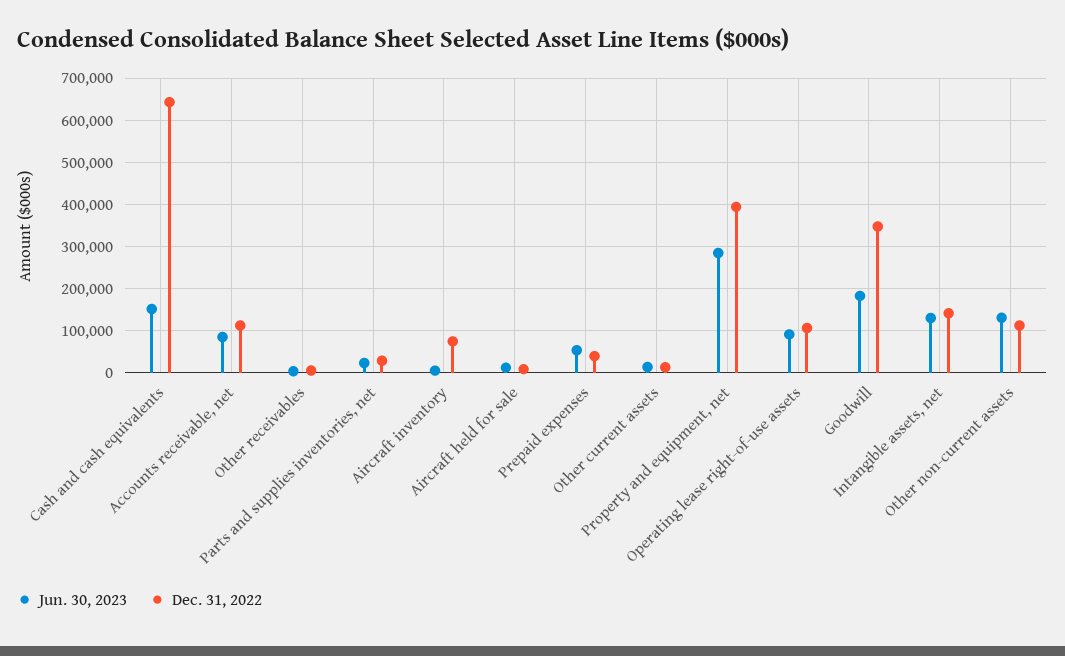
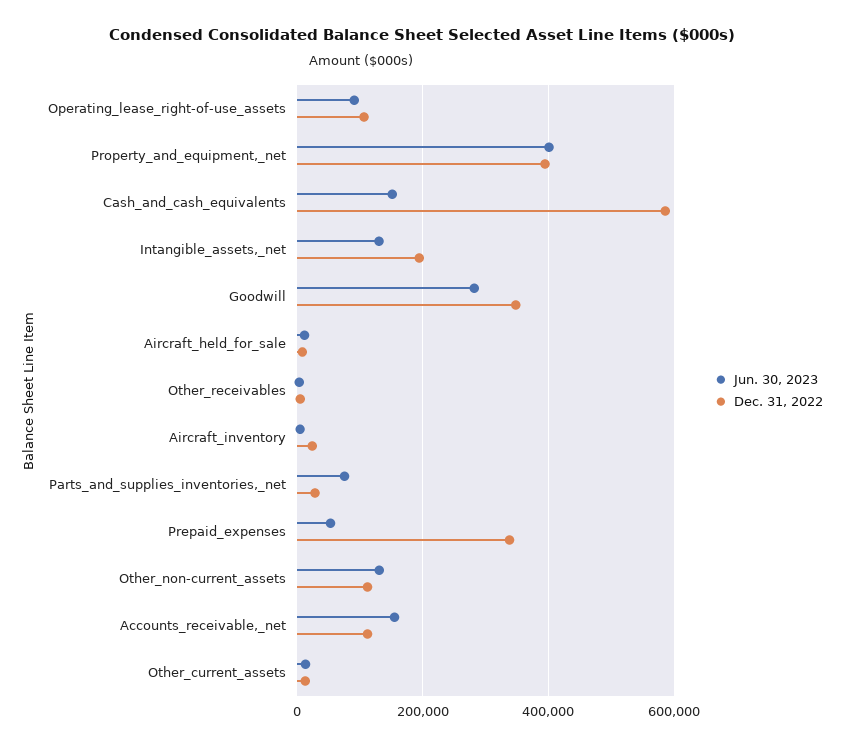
  {
    "Jun. 30, 2023": {
      "Cash and cash equivalents": 160000,
-     "Accounts receivable, net": 80000,
+     "Accounts receivable, net": 160000,
      "Other receivables": 0,
-     "Parts and supplies inventories, net": 20000,
+     "Parts and supplies inventories, net": 80000,
      "Aircraft inventory": 0,
      "Aircraft held for sale": 20000,
      "Prepaid expenses": 60000,
      "Other current assets": 20000,
-     "Property and equipment, net": 280000,
+     "Property and equipment, net": 400000,
      "Operating lease right-of-use assets": 100000,
-     "Goodwill": 180000,
+     "Goodwill": 280000,
      "Intangible assets, net": 140000,
      "Other non-current assets": 140000
    },
    "Dec. 31, 2022": {
-     "Cash and cash equivalents": 640000,
+     "Cash and cash equivalents": 580000,
      "Accounts receivable, net": 120000,
      "Other receivables": 0,
      "Parts and supplies inventories, net": 20000,
-     "Aircraft inventory": 80000,
+     "Aircraft inventory": 20000,
      "Aircraft held for sale": 0,
-     "Prepaid expenses": 40000,
+     "Prepaid expenses": 340000,
      "Other current assets": 20000,
      "Property and equipment, net": 400000,
      "Operating lease right-of-use assets": 100000,
      "Goodwill": 340000,
-     "Intangible assets, net": 140000,
+     "Intangible assets, net": 200000,
      "Other non-current assets": 120000
    }
  }

